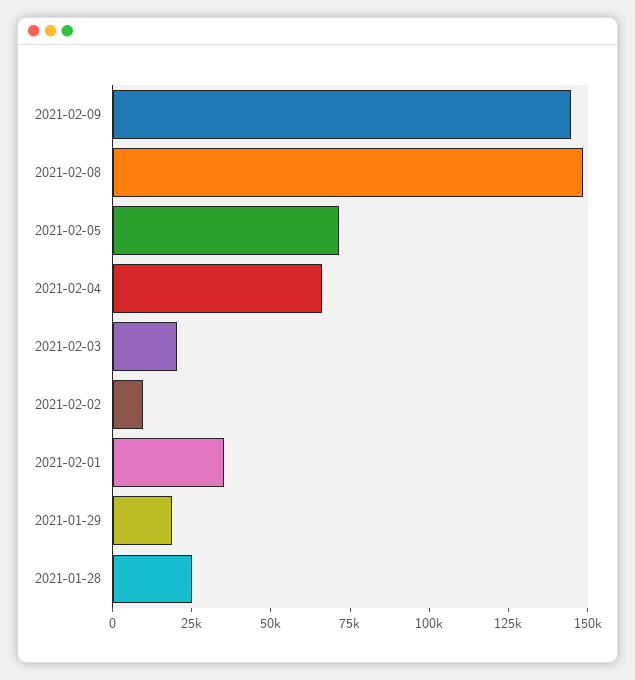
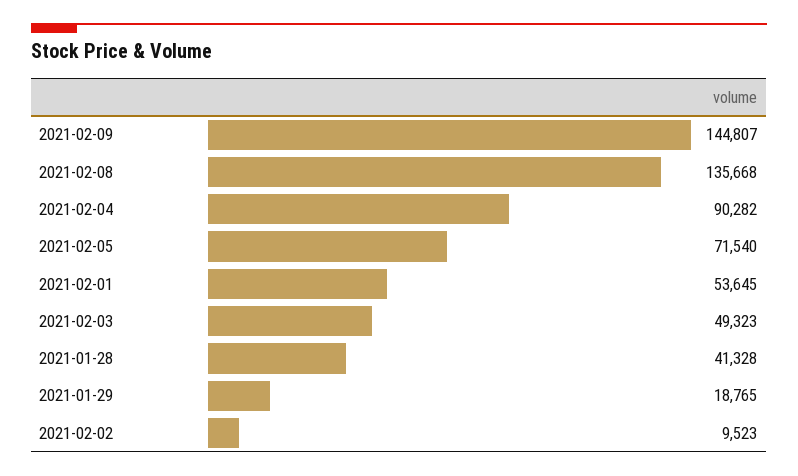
  {
    "2021-02-09": 144807,
-   "2021-02-08": 150000,
+   "2021-02-08": 135668,
    "2021-02-05": 71540,
-   "2021-02-04": 65000,
+   "2021-02-04": 90282,
-   "2021-02-03": 20000,
+   "2021-02-03": 49323,
    "2021-02-02": 9523,
-   "2021-02-01": 35000,
+   "2021-02-01": 53645,
    "2021-01-29": 18765,
-   "2021-01-28": 25000
+   "2021-01-28": 41328
  }

